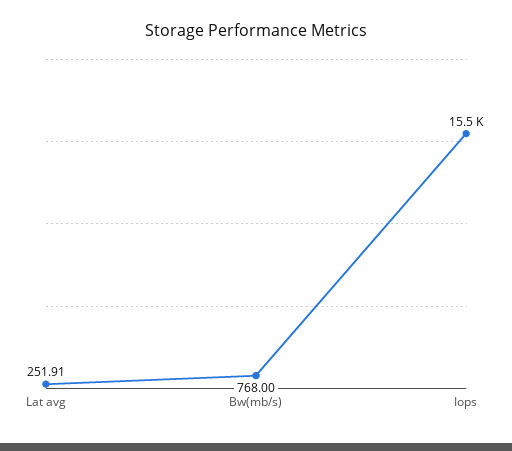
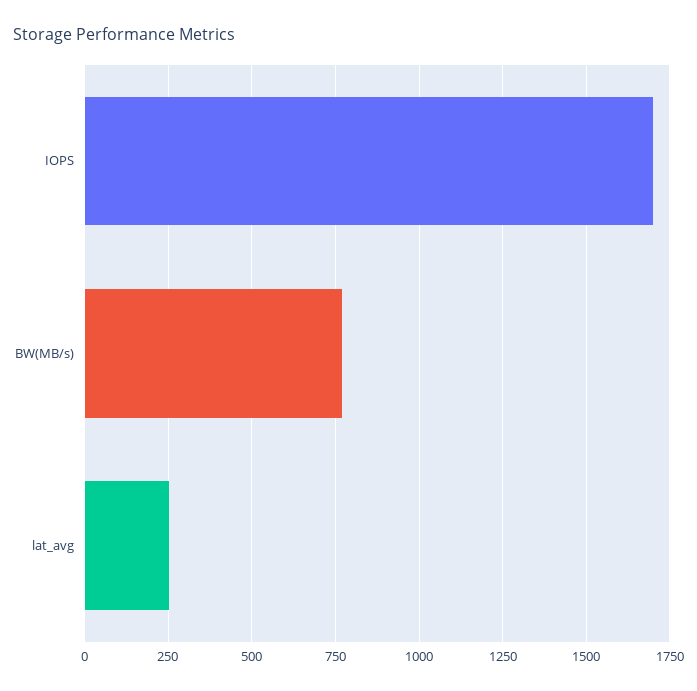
  {
    "Lat avg": 251.91,
    "Bw(mb/s)": 768,
-   "Iops": 15500
+   "Iops": 1700
  }

